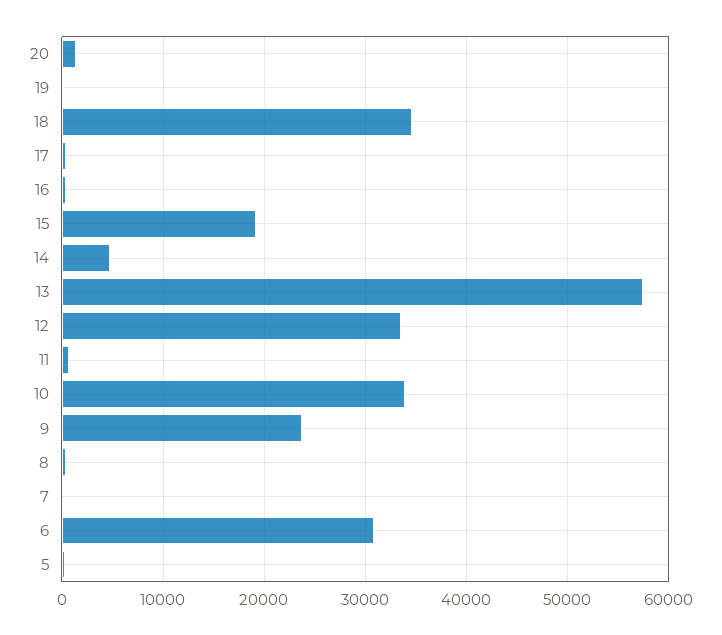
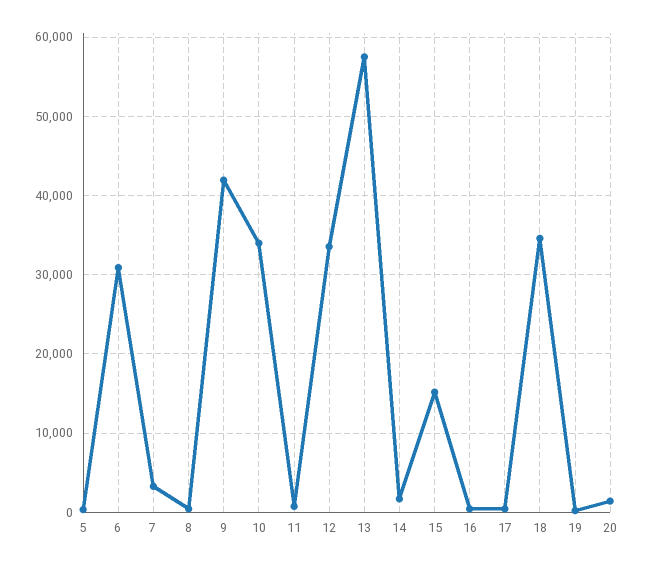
  {
    "20": 1000,
    "19": 0,
    "18": 35000,
    "17": 0,
    "16": 0,
-   "15": 19000,
+   "15": 15000,
-   "14": 5000,
+   "14": 2000,
    "13": 57000,
    "12": 34000,
    "11": 1000,
    "10": 34000,
-   "9": 24000,
+   "9": 42000,
    "8": 0,
-   "7": 0,
+   "7": 3000,
    "6": 31000,
    "5": 0
  }

